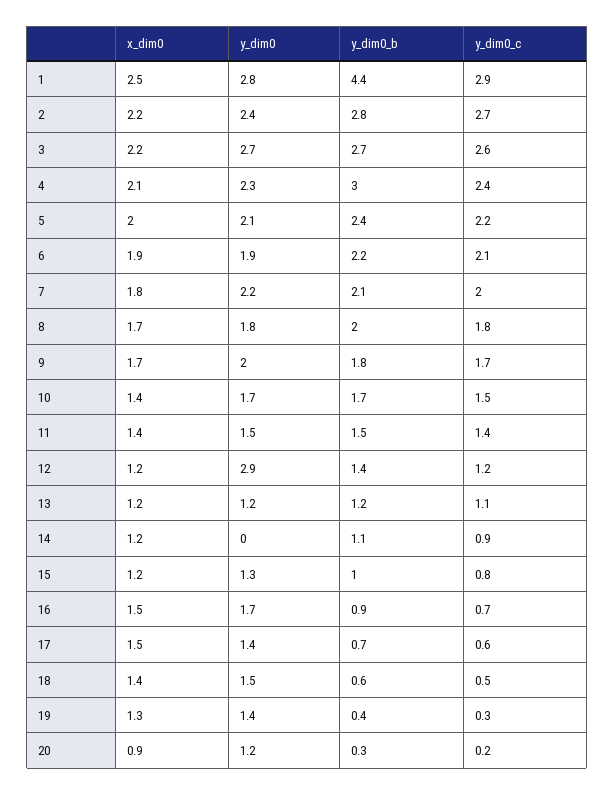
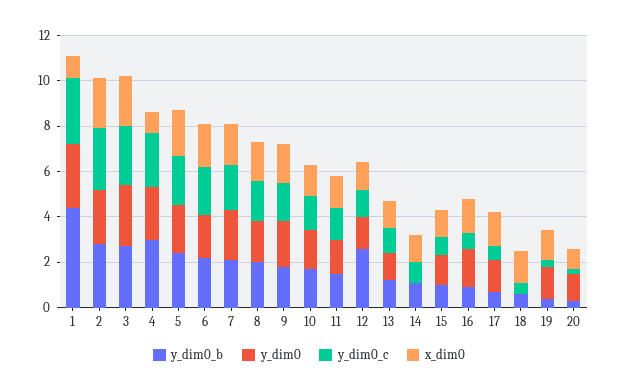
  {
    "x_dim0": {
-     "1": 2.5,
+     "1": 1,
      "2": 2.2,
      "3": 2.2,
-     "4": 2.1,
+     "4": 1,
      "5": 2,
      "6": 1.9,
      "7": 1.8,
      "8": 1.7,
      "9": 1.7,
      "10": 1.4,
      "11": 1.4,
      "12": 1.2,
      "13": 1.2,
      "14": 1.2,
      "15": 1.2,
      "16": 1.5,
      "17": 1.5,
      "18": 1.4,
      "19": 1.3,
      "20": 0.9
    },
    "y_dim0": {
      "1": 2.8,
      "2": 2.4,
      "3": 2.7,
      "4": 2.3,
      "5": 2.1,
      "6": 1.9,
      "7": 2.2,
      "8": 1.8,
      "9": 2,
      "10": 1.7,
      "11": 1.5,
-     "12": 2.9,
+     "12": 1.5,
      "13": 1.2,
      "14": 0,
      "15": 1.3,
      "16": 1.7,
      "17": 1.4,
-     "18": 1.5,
+     "18": 0,
      "19": 1.4,
      "20": 1.2
    },
    "y_dim0_b": {
      "1": 4.4,
      "2": 2.8,
      "3": 2.7,
      "4": 3,
      "5": 2.4,
      "6": 2.2,
      "7": 2.1,
      "8": 2,
      "9": 1.8,
      "10": 1.7,
      "11": 1.5,
-     "12": 1.4,
+     "12": 2.5,
      "13": 1.2,
      "14": 1.1,
      "15": 1,
      "16": 0.9,
      "17": 0.7,
      "18": 0.6,
      "19": 0.4,
      "20": 0.3
    },
    "y_dim0_c": {
      "1": 2.9,
      "2": 2.7,
      "3": 2.6,
      "4": 2.4,
      "5": 2.2,
      "6": 2.1,
      "7": 2,
      "8": 1.8,
      "9": 1.7,
      "10": 1.5,
      "11": 1.4,
      "12": 1.2,
      "13": 1.1,
      "14": 0.9,
      "15": 0.8,
      "16": 0.7,
      "17": 0.6,
      "18": 0.5,
      "19": 0.3,
      "20": 0.2
    }
  }

